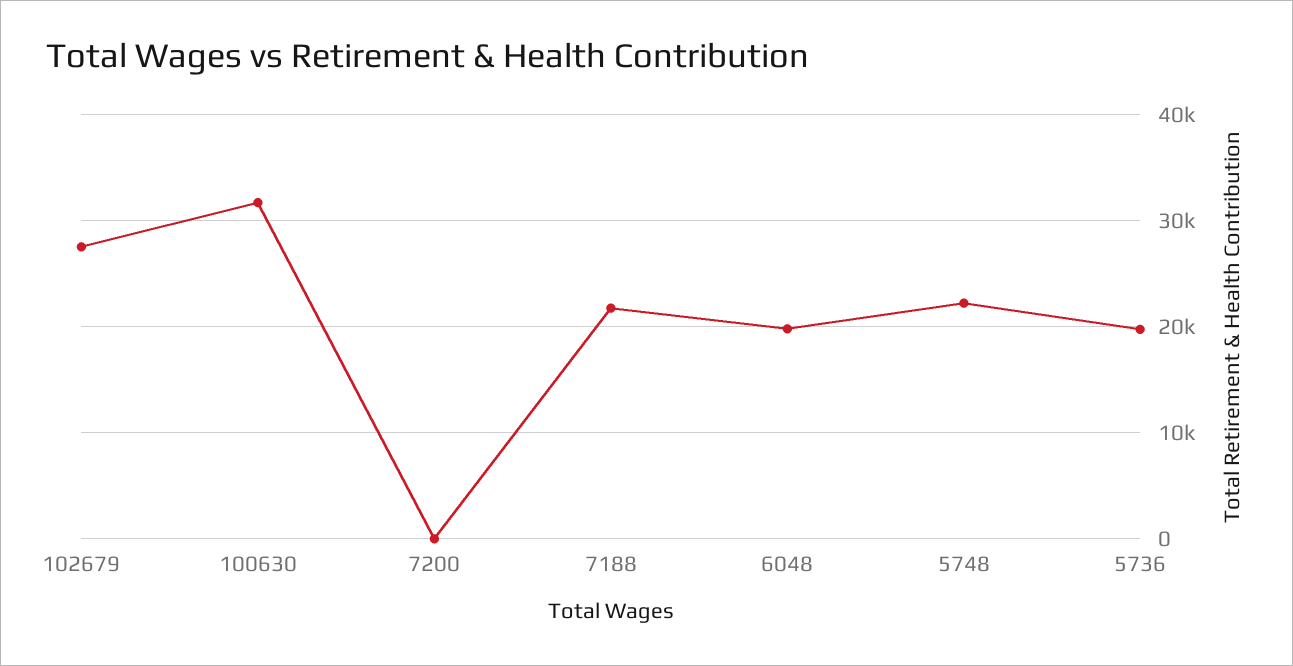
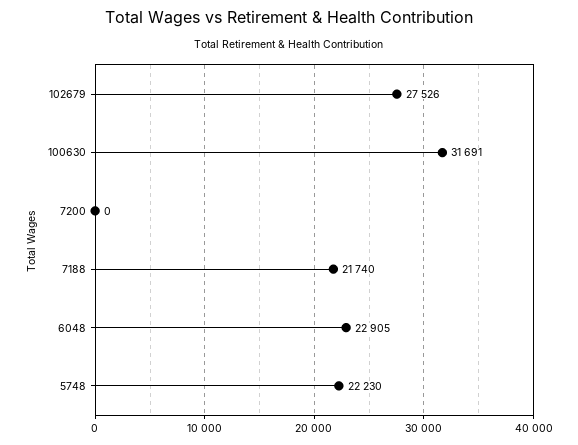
  {
    "102679": 27526,
    "100630": 31691,
    "7200": 0,
    "7188": 21740,
-   "6048": 20000,
+   "6048": 22905,
-   "5748": 22230,
+   "5748": 22230
-   "5736": 20000
  }

